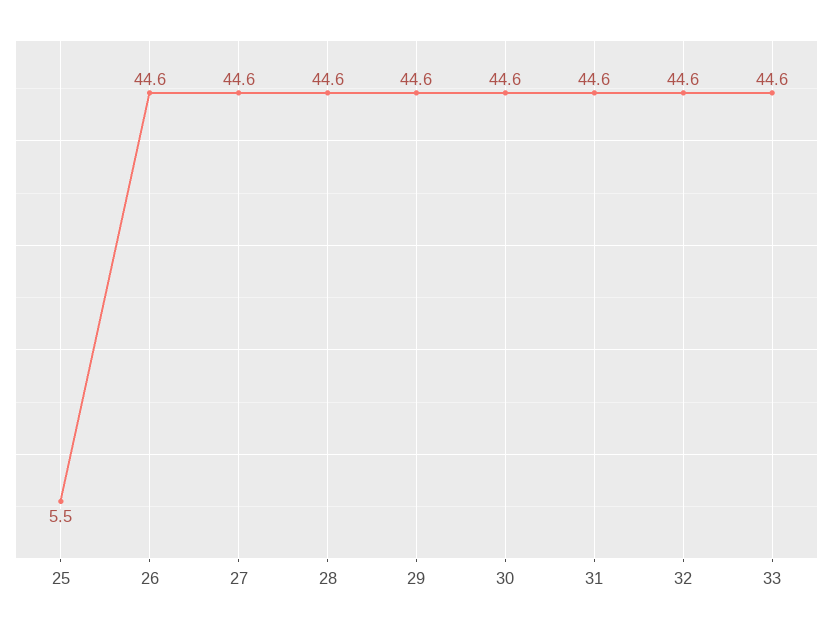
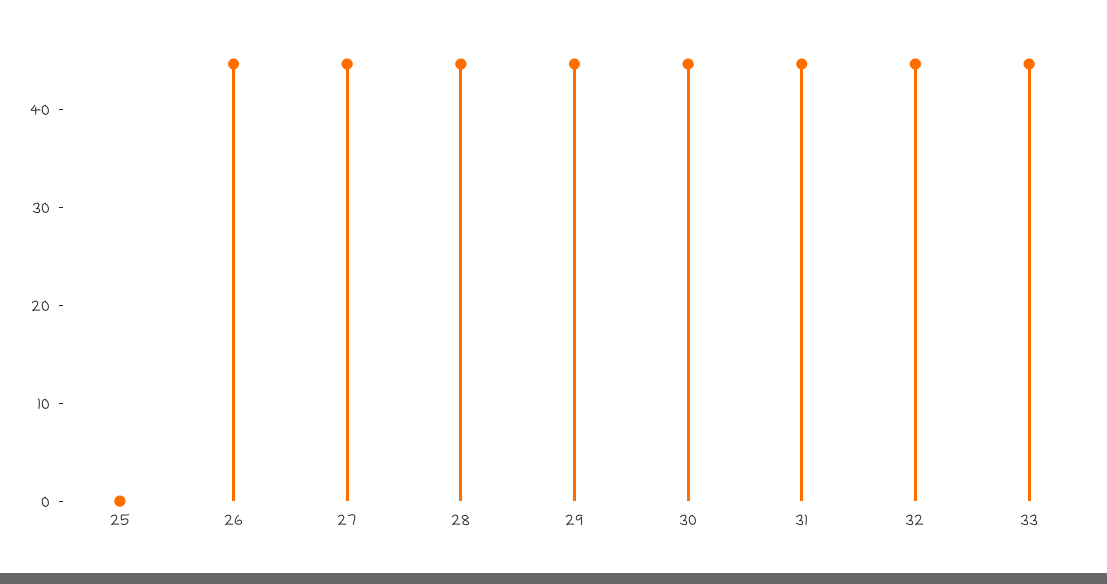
  {
-   "25": 5.5,
+   "25": 0,
    "26": 44.6,
    "27": 44.6,
    "28": 44.6,
    "29": 44.6,
    "30": 44.6,
    "31": 44.6,
    "32": 44.6,
    "33": 44.6
  }

